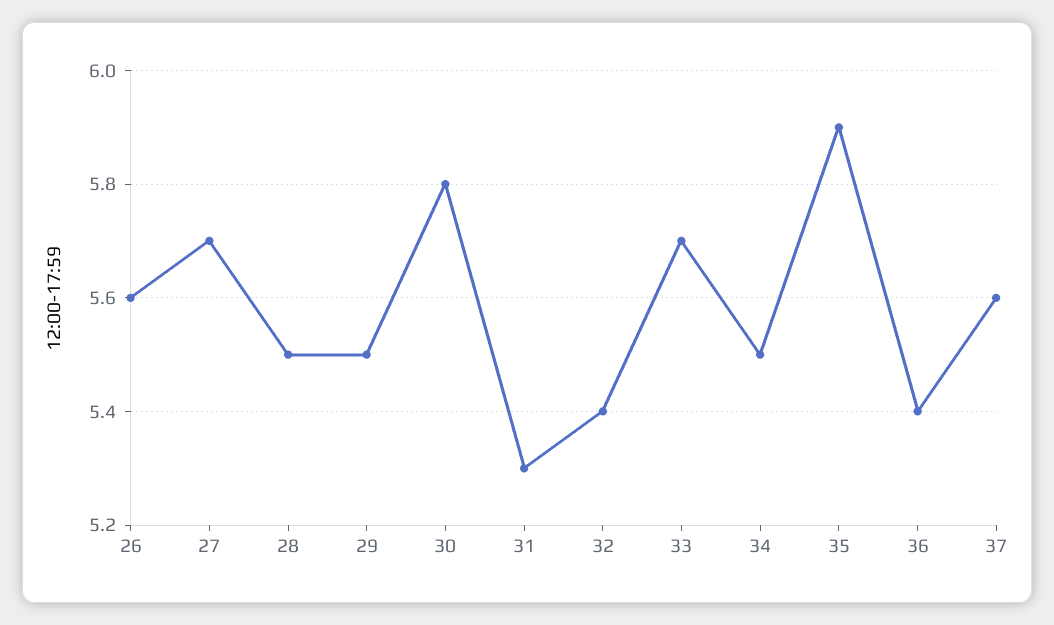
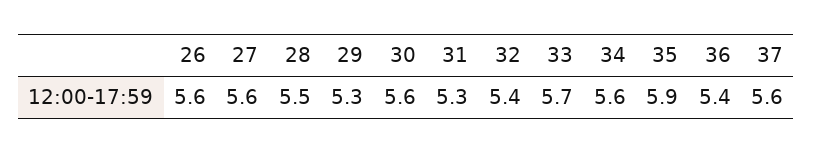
  {
    "26": 5.6,
-   "27": 5.7,
+   "27": 5.6,
    "28": 5.5,
-   "29": 5.5,
+   "29": 5.3,
-   "30": 5.8,
+   "30": 5.6,
    "31": 5.3,
    "32": 5.4,
    "33": 5.7,
-   "34": 5.5,
+   "34": 5.6,
    "35": 5.9,
    "36": 5.4,
    "37": 5.6
  }

